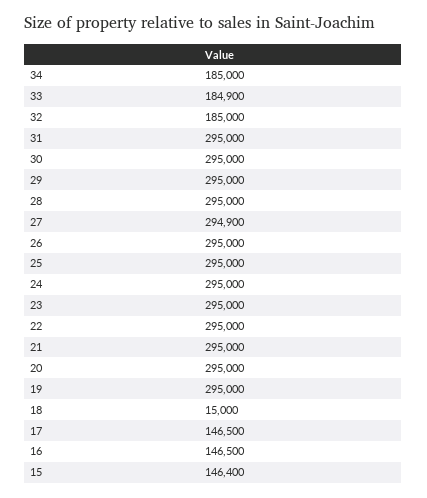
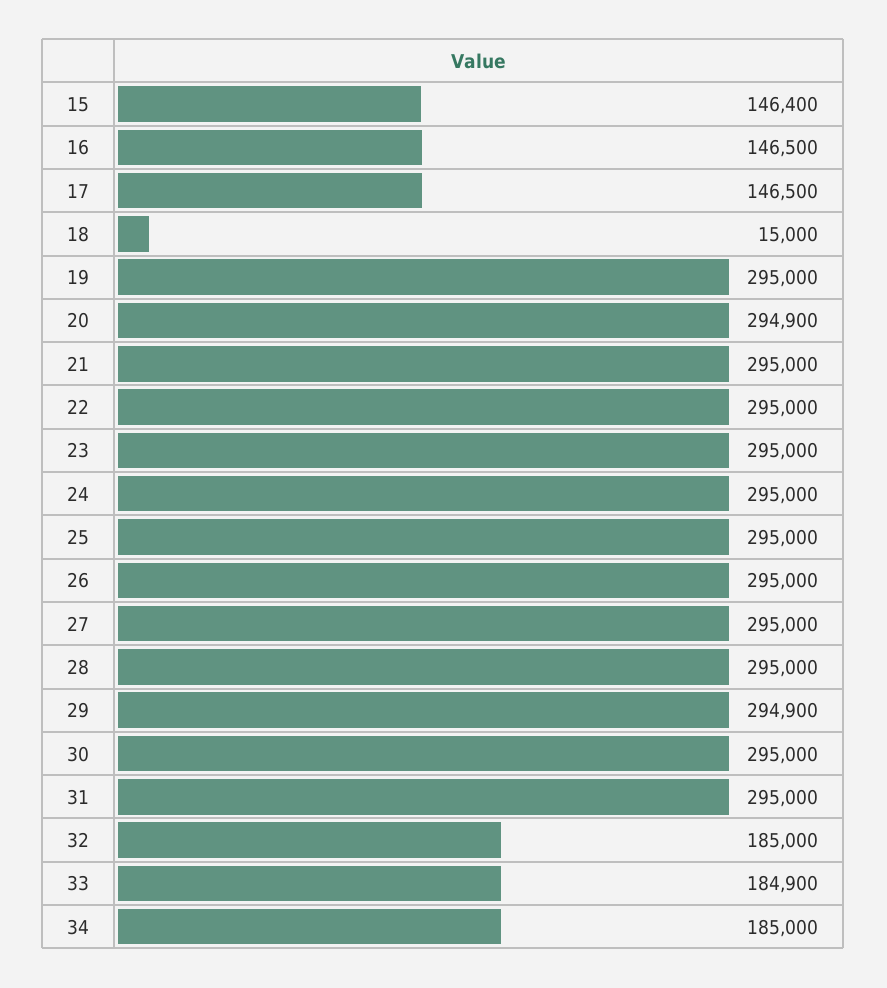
  {
    "34": 185000,
    "33": 184900,
    "32": 185000,
    "31": 295000,
    "30": 295000,
-   "29": 295000,
+   "29": 294900,
    "28": 295000,
-   "27": 294900,
+   "27": 295000,
    "26": 295000,
    "25": 295000,
    "24": 295000,
    "23": 295000,
    "22": 295000,
    "21": 295000,
-   "20": 295000,
+   "20": 294900,
    "19": 295000,
    "18": 15000,
    "17": 146500,
    "16": 146500,
    "15": 146400
  }

